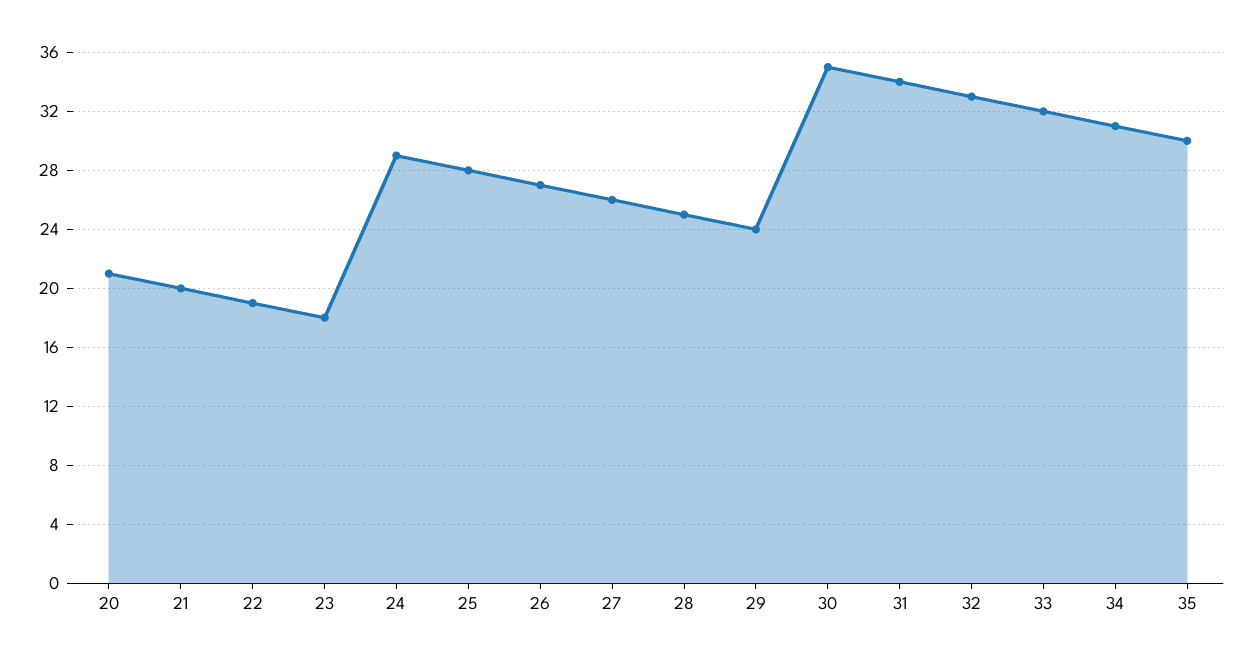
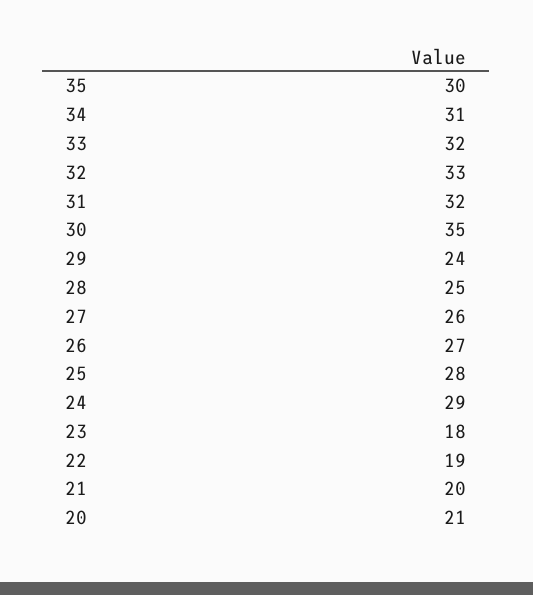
  {
    "20": 21,
    "21": 20,
    "22": 19,
    "23": 18,
    "24": 29,
    "25": 28,
    "26": 27,
    "27": 26,
    "28": 25,
    "29": 24,
    "30": 35,
-   "31": 34,
+   "31": 32,
    "32": 33,
    "33": 32,
    "34": 31,
    "35": 30
  }

